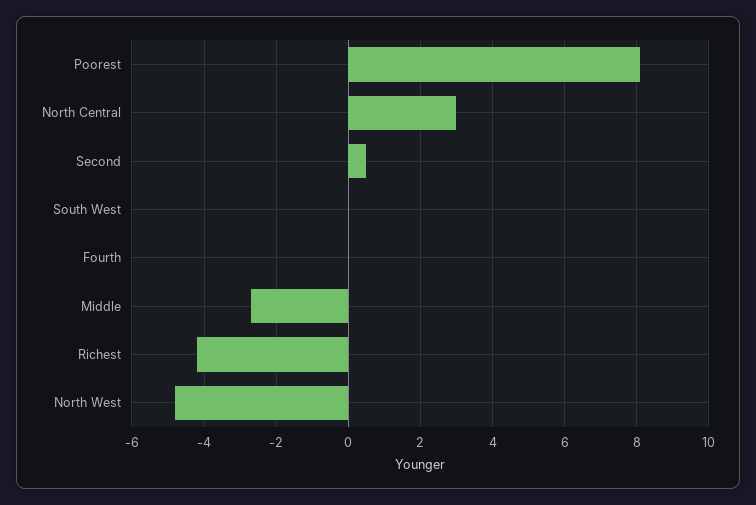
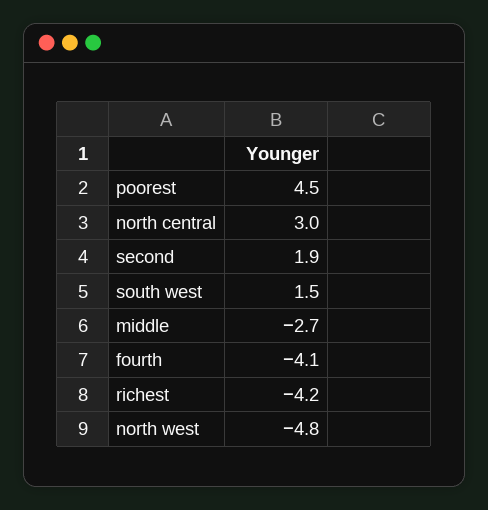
  {
-   "Poorest": 8,
+   "Poorest": 4.5,
    "North Central": 3,
-   "Second": 0.5,
+   "Second": 1.9,
-   "South West": 0,
+   "South West": 1.5,
-   "Fourth": 0,
+   "Fourth": -4.1,
    "Middle": -2.7,
    "Richest": -4.2,
    "North West": -4.8
  }

